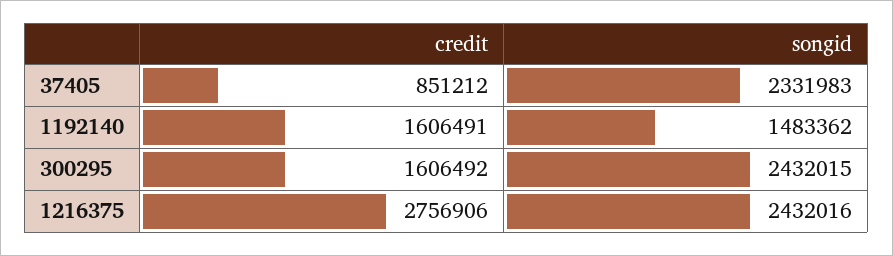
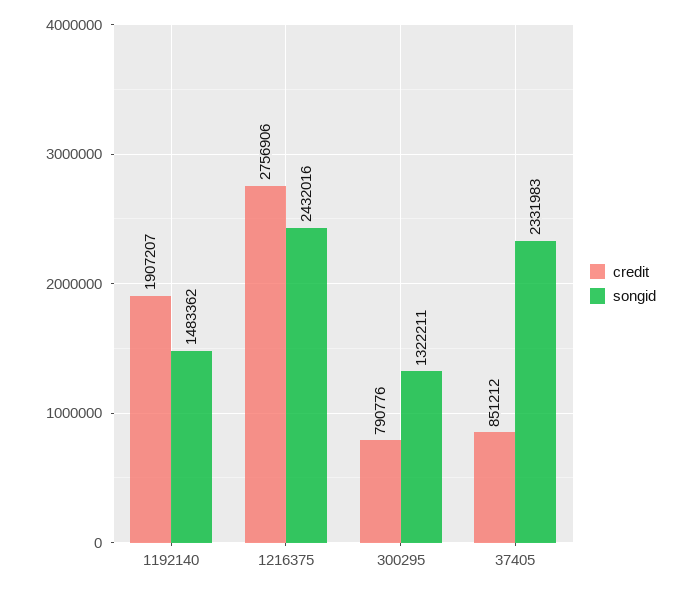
  {
    "credit": {
      "37405": 851212,
-     "1192140": 1606491,
+     "1192140": 1907207,
-     "300295": 1606492,
+     "300295": 790776,
      "1216375": 2756906
    },
    "songid": {
      "37405": 2331983,
      "1192140": 1483362,
-     "300295": 2432015,
+     "300295": 1322211,
      "1216375": 2432016
    }
  }

